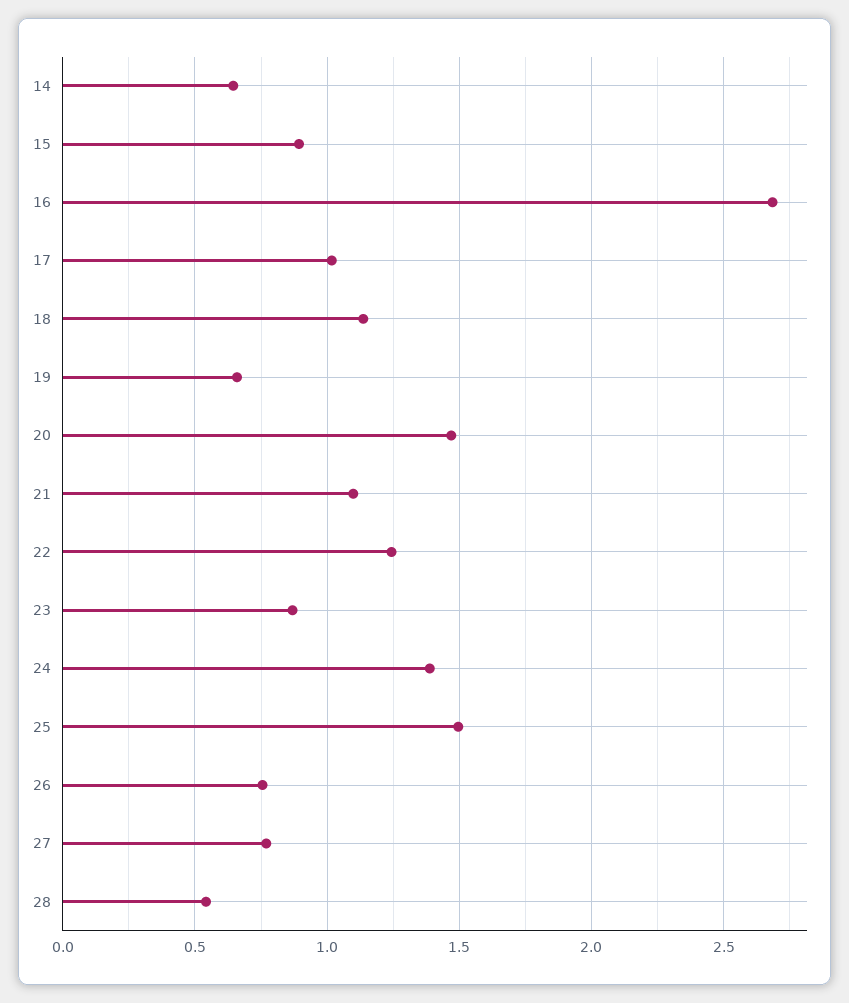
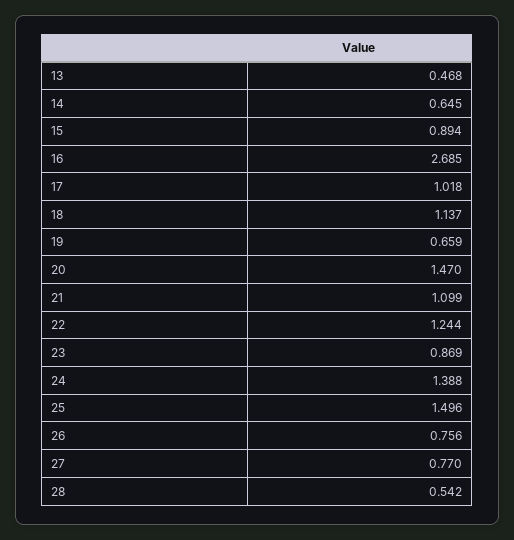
  {
    "14": 0.645,
    "15": 0.894,
    "16": 2.685,
    "17": 1.018,
    "18": 1.137,
    "19": 0.659,
    "20": 1.47,
    "21": 1.099,
    "22": 1.244,
    "23": 0.869,
    "24": 1.388,
    "25": 1.496,
    "26": 0.756,
    "27": 0.77,
-   "28": 0.542
+   "28": 0.542,
+   "13": 0.468
  }

